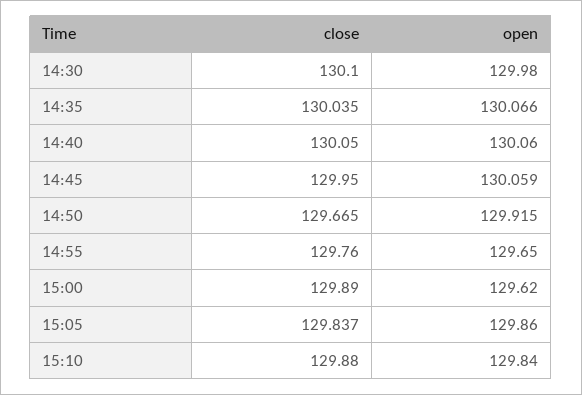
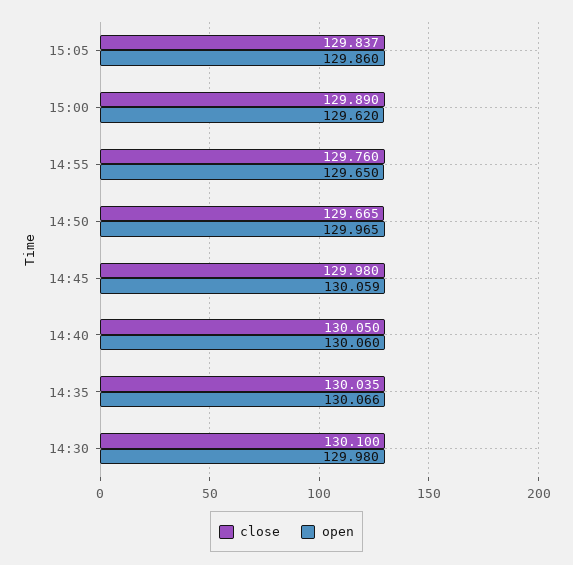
  {
    "close": {
      "14:30": 130.1,
      "14:35": 130.035,
      "14:40": 130.05,
-     "14:45": 129.95,
+     "14:45": 129.98,
      "14:50": 129.665,
      "14:55": 129.76,
      "15:00": 129.89,
-     "15:05": 129.837,
+     "15:05": 129.837
-     "15:10": 129.88
    },
    "open": {
      "14:30": 129.98,
      "14:35": 130.066,
      "14:40": 130.06,
      "14:45": 130.059,
-     "14:50": 129.915,
+     "14:50": 129.965,
      "14:55": 129.65,
      "15:00": 129.62,
-     "15:05": 129.86,
+     "15:05": 129.86
-     "15:10": 129.84
    }
  }

